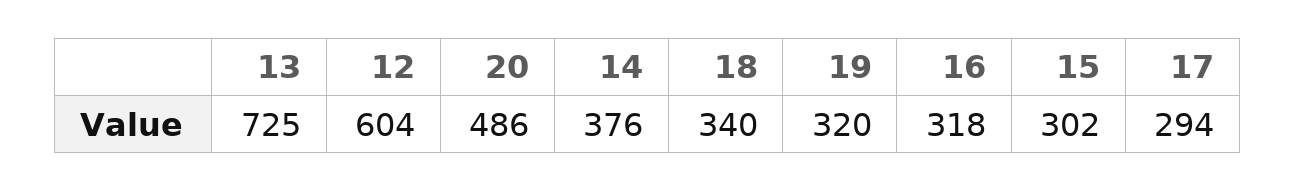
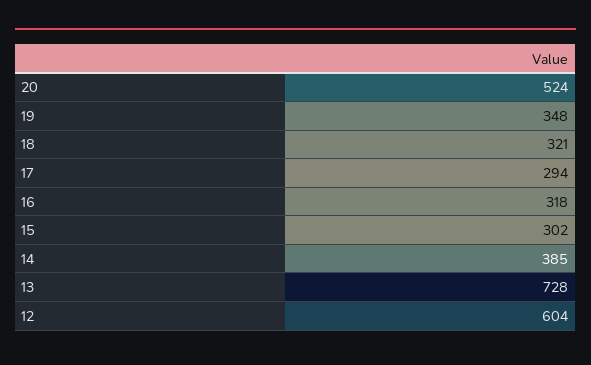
  {
-   "13": 725,
+   "13": 728,
    "12": 604,
-   "20": 486,
+   "20": 524,
-   "14": 376,
+   "14": 385,
-   "18": 340,
+   "18": 321,
-   "19": 320,
+   "19": 348,
    "16": 318,
    "15": 302,
    "17": 294
  }

